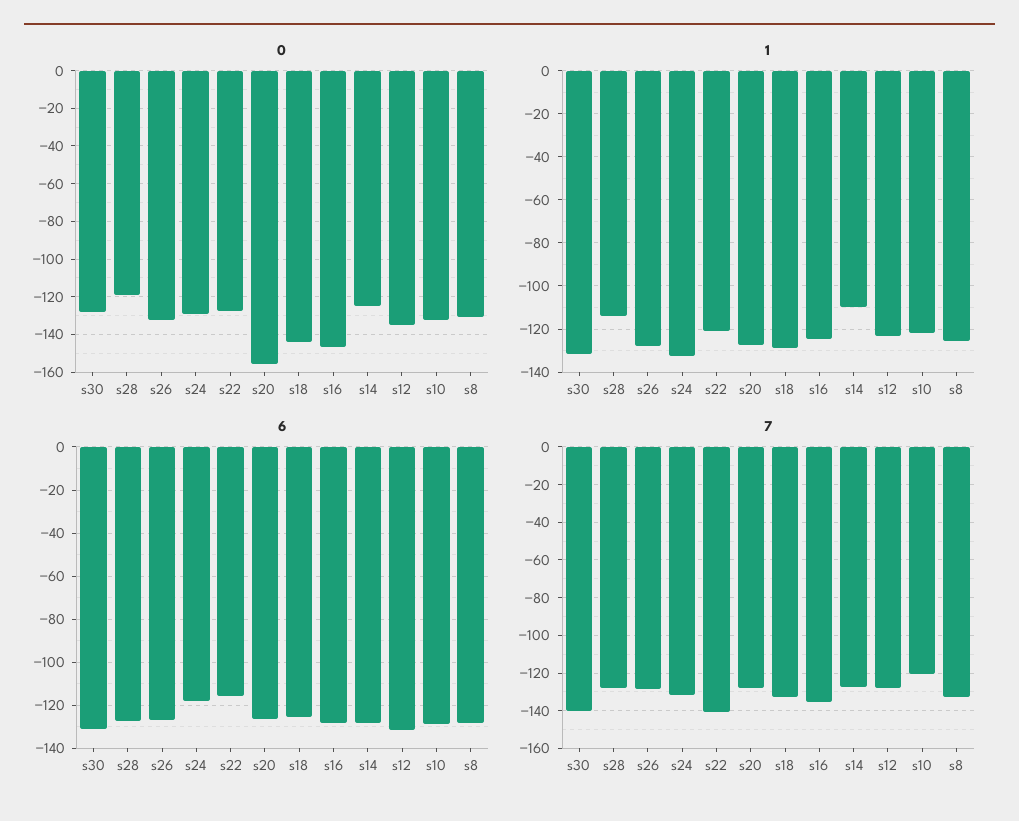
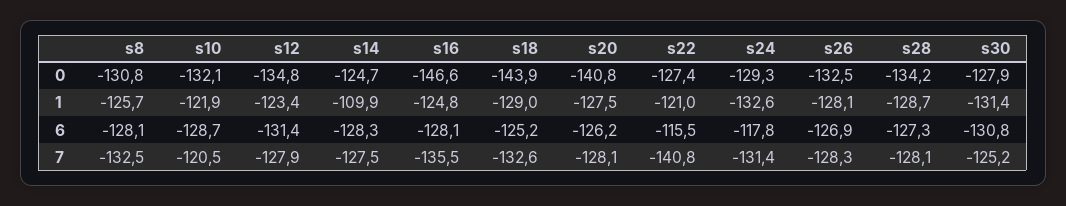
  {
    "0": {
      "s30": -127.9,
-     "s28": -120,
+     "s28": -134.2,
      "s26": -132.5,
      "s24": -129.3,
      "s22": -127.4,
-     "s20": -155,
+     "s20": -140.8,
      "s18": -143.9,
      "s16": -146.6,
      "s14": -124.7,
      "s12": -134.8,
      "s10": -132.1,
      "s8": -130.8
    },
    "1": {
      "s30": -131.4,
-     "s28": -115,
+     "s28": -128.7,
      "s26": -128.1,
      "s24": -132.6,
      "s22": -121,
      "s20": -127.5,
      "s18": -129,
      "s16": -124.8,
      "s14": -109.9,
      "s12": -123.4,
      "s10": -121.9,
      "s8": -125.7
    },
    "6": {
      "s30": -130.8,
      "s28": -127.3,
      "s26": -126.9,
      "s24": -117.8,
      "s22": -115.5,
      "s20": -126.2,
      "s18": -125.2,
      "s16": -128.1,
      "s14": -128.3,
      "s12": -131.4,
      "s10": -128.7,
      "s8": -128.1
    },
    "7": {
-     "s30": -140,
+     "s30": -125.2,
      "s28": -128.1,
      "s26": -128.3,
      "s24": -131.4,
      "s22": -140.8,
      "s20": -128.1,
      "s18": -132.6,
      "s16": -135.5,
      "s14": -127.5,
      "s12": -127.9,
      "s10": -120.5,
      "s8": -132.5
    }
  }

